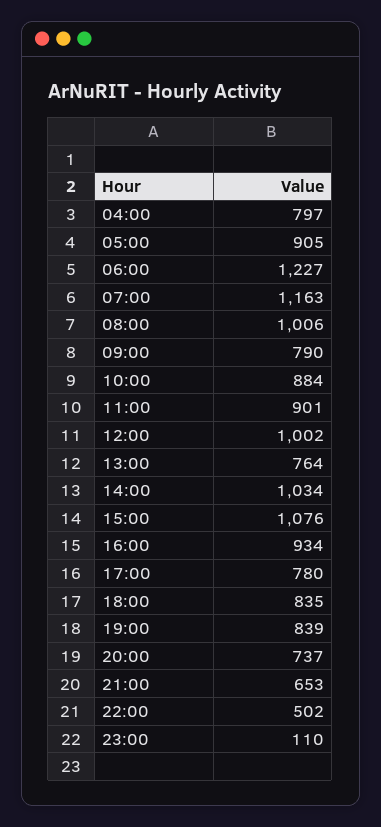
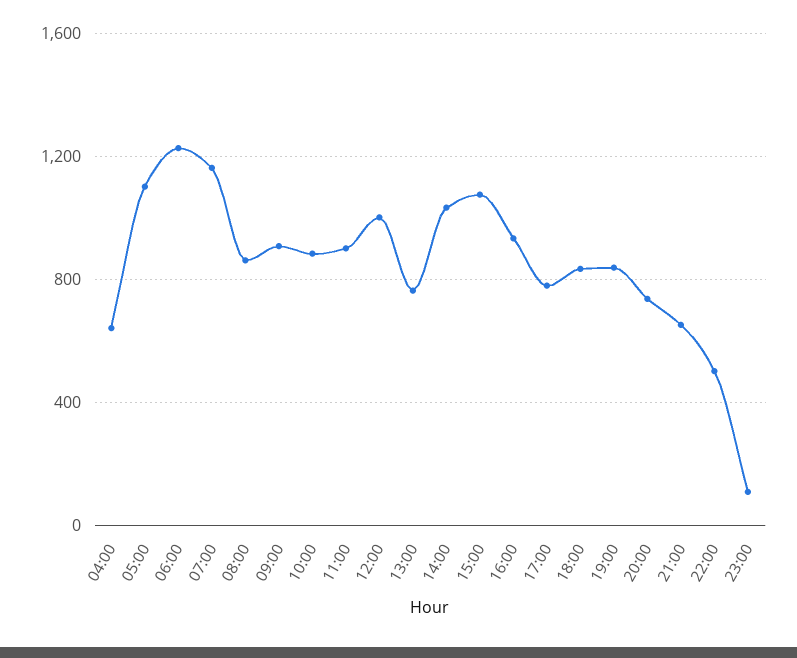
  {
-   "04:00": 797,
+   "04:00": 650,
-   "05:00": 905,
+   "05:00": 1100,
    "06:00": 1227,
    "07:00": 1163,
-   "08:00": 1006,
+   "08:00": 850,
-   "09:00": 790,
+   "09:00": 900,
    "10:00": 884,
    "11:00": 901,
    "12:00": 1002,
    "13:00": 764,
    "14:00": 1034,
    "15:00": 1076,
    "16:00": 934,
    "17:00": 780,
    "18:00": 835,
    "19:00": 839,
    "20:00": 737,
    "21:00": 653,
    "22:00": 502,
    "23:00": 110
  }

